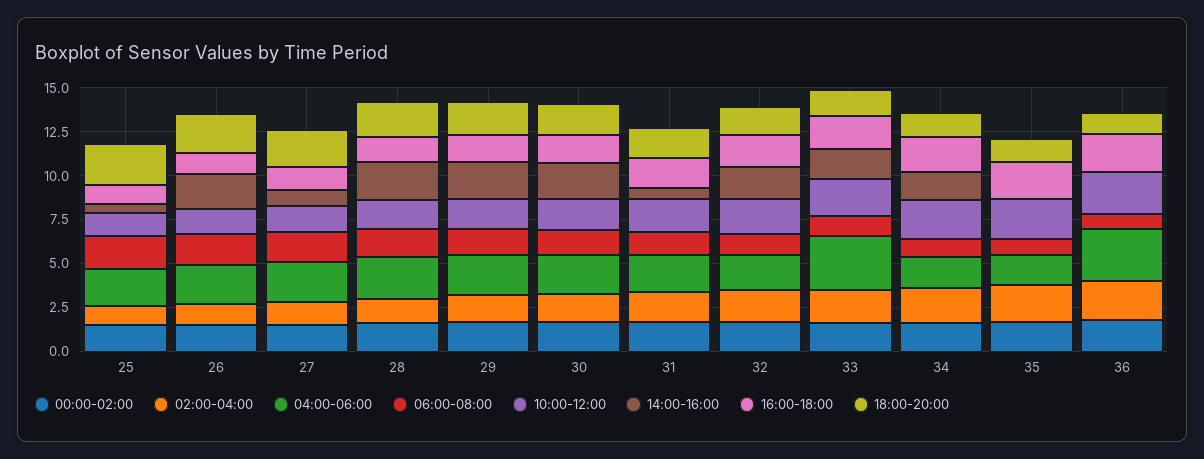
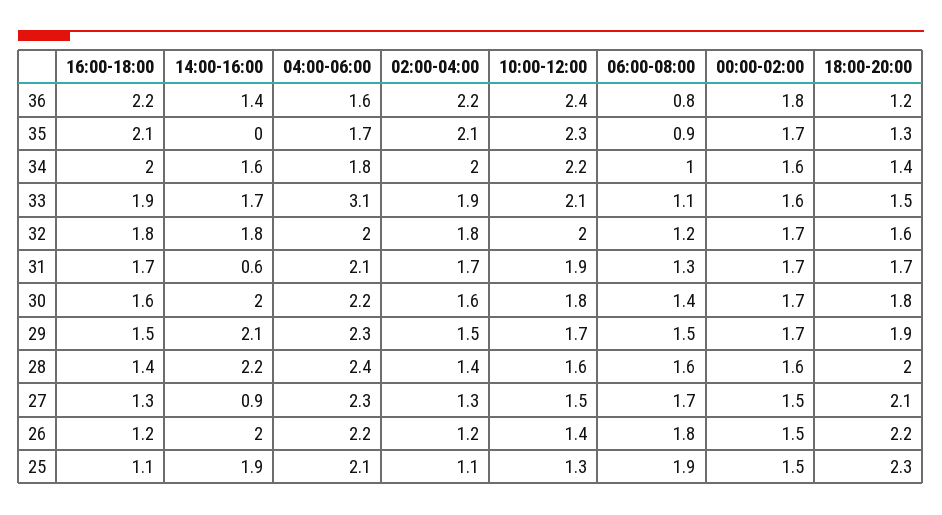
  {
    "00:00-02:00": {
      "25": 1.5,
      "26": 1.5,
      "27": 1.5,
      "28": 1.6,
      "29": 1.7,
      "30": 1.7,
      "31": 1.7,
      "32": 1.7,
      "33": 1.6,
      "34": 1.6,
      "35": 1.7,
      "36": 1.8
    },
    "02:00-04:00": {
      "25": 1.1,
      "26": 1.2,
      "27": 1.3,
      "28": 1.4,
      "29": 1.5,
      "30": 1.6,
      "31": 1.7,
      "32": 1.8,
      "33": 1.9,
      "34": 2,
      "35": 2.1,
      "36": 2.2
    },
    "04:00-06:00": {
      "25": 2.1,
      "26": 2.2,
      "27": 2.3,
      "28": 2.4,
      "29": 2.3,
      "30": 2.2,
      "31": 2.1,
      "32": 2,
      "33": 3.1,
      "34": 1.8,
      "35": 1.7,
-     "36": 3
+     "36": 1.6
    },
    "06:00-08:00": {
      "25": 1.9,
      "26": 1.8,
      "27": 1.7,
      "28": 1.6,
      "29": 1.5,
      "30": 1.4,
      "31": 1.3,
      "32": 1.2,
      "33": 1.1,
      "34": 1,
      "35": 0.9,
      "36": 0.8
    },
    "10:00-12:00": {
      "25": 1.3,
      "26": 1.4,
      "27": 1.5,
      "28": 1.6,
      "29": 1.7,
      "30": 1.8,
      "31": 1.9,
      "32": 2,
      "33": 2.1,
      "34": 2.2,
      "35": 2.3,
      "36": 2.4
    },
    "14:00-16:00": {
-     "25": 0.5,
+     "25": 1.9,
      "26": 2,
      "27": 0.9,
      "28": 2.2,
      "29": 2.1,
      "30": 2,
      "31": 0.6,
      "32": 1.8,
      "33": 1.7,
      "34": 1.6,
      "35": 0,
-     "36": 0
+     "36": 1.4
    },
    "16:00-18:00": {
      "25": 1.1,
      "26": 1.2,
      "27": 1.3,
      "28": 1.4,
      "29": 1.5,
      "30": 1.6,
      "31": 1.7,
      "32": 1.8,
      "33": 1.9,
      "34": 2,
      "35": 2.1,
      "36": 2.2
    },
    "18:00-20:00": {
      "25": 2.3,
      "26": 2.2,
      "27": 2.1,
      "28": 2,
      "29": 1.9,
      "30": 1.8,
      "31": 1.7,
      "32": 1.6,
      "33": 1.5,
      "34": 1.4,
      "35": 1.3,
      "36": 1.2
    }
  }

